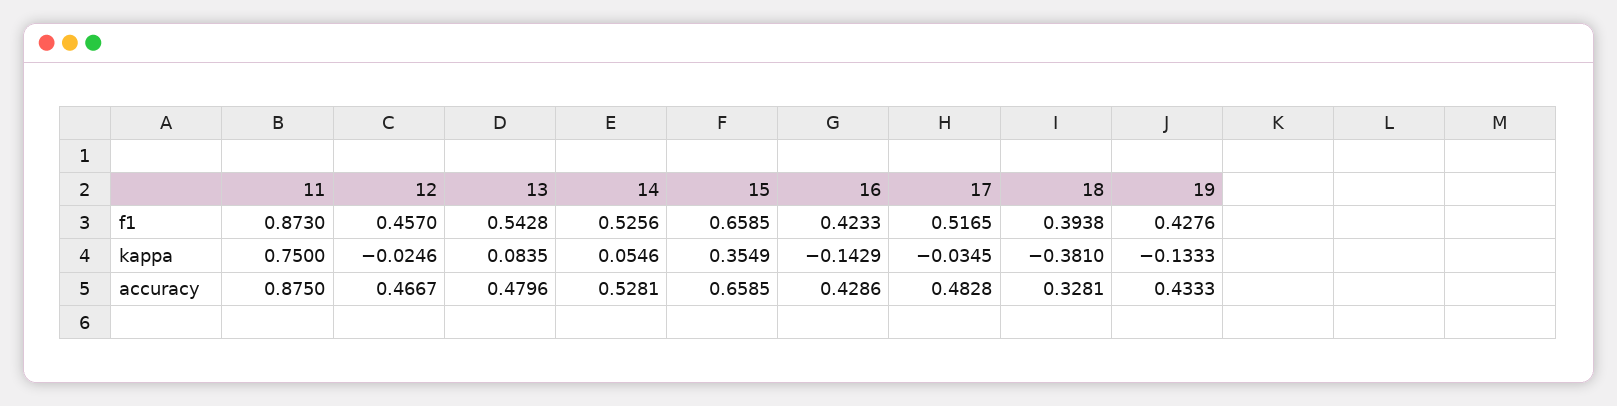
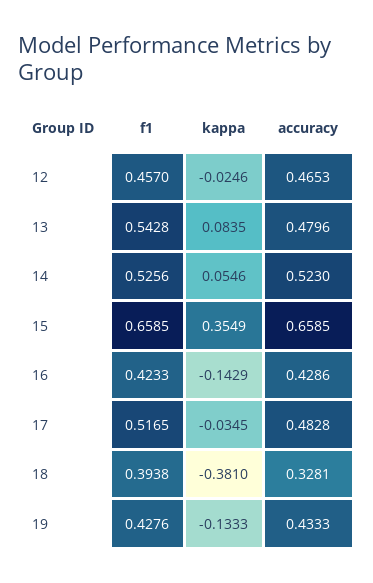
  {
-   "11": {
-     "f1": 0.873,
-     "kappa": 0.75,
-     "accuracy": 0.875
-   },
    "12": {
      "f1": 0.457,
      "kappa": -0.0246,
-     "accuracy": 0.4667
+     "accuracy": 0.4653
    },
    "13": {
      "f1": 0.5428,
      "kappa": 0.0835,
      "accuracy": 0.4796
    },
    "14": {
      "f1": 0.5256,
      "kappa": 0.0546,
-     "accuracy": 0.5281
+     "accuracy": 0.523
    },
    "15": {
      "f1": 0.6585,
      "kappa": 0.3549,
      "accuracy": 0.6585
    },
    "16": {
      "f1": 0.4233,
      "kappa": -0.1429,
      "accuracy": 0.4286
    },
    "17": {
      "f1": 0.5165,
      "kappa": -0.0345,
      "accuracy": 0.4828
    },
    "18": {
      "f1": 0.3938,
      "kappa": -0.381,
      "accuracy": 0.3281
    },
    "19": {
      "f1": 0.4276,
      "kappa": -0.1333,
      "accuracy": 0.4333
    }
  }

